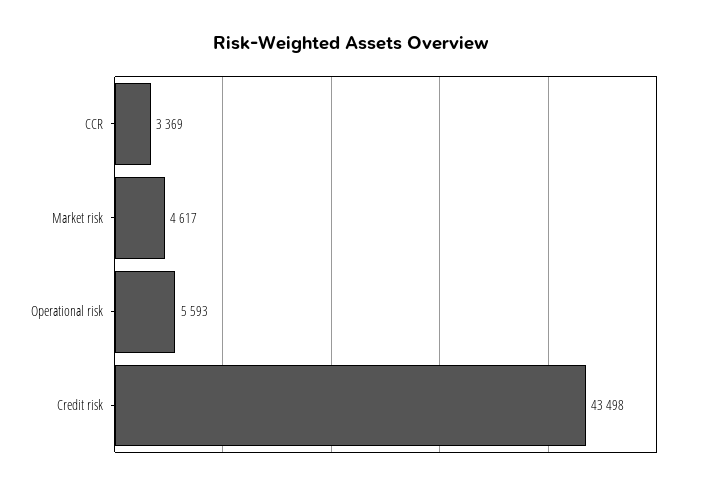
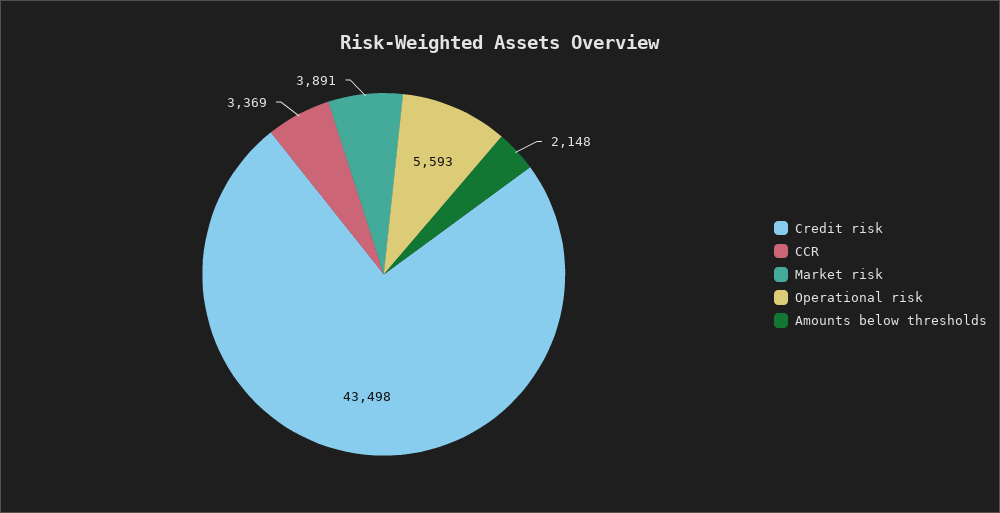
  {
    "CCR": 3369,
-   "Market risk": 4617,
+   "Market risk": 3891,
    "Operational risk": 5593,
-   "Credit risk": 43498
+   "Credit risk": 43498,
+   "Amounts below thresholds": 2148
  }

